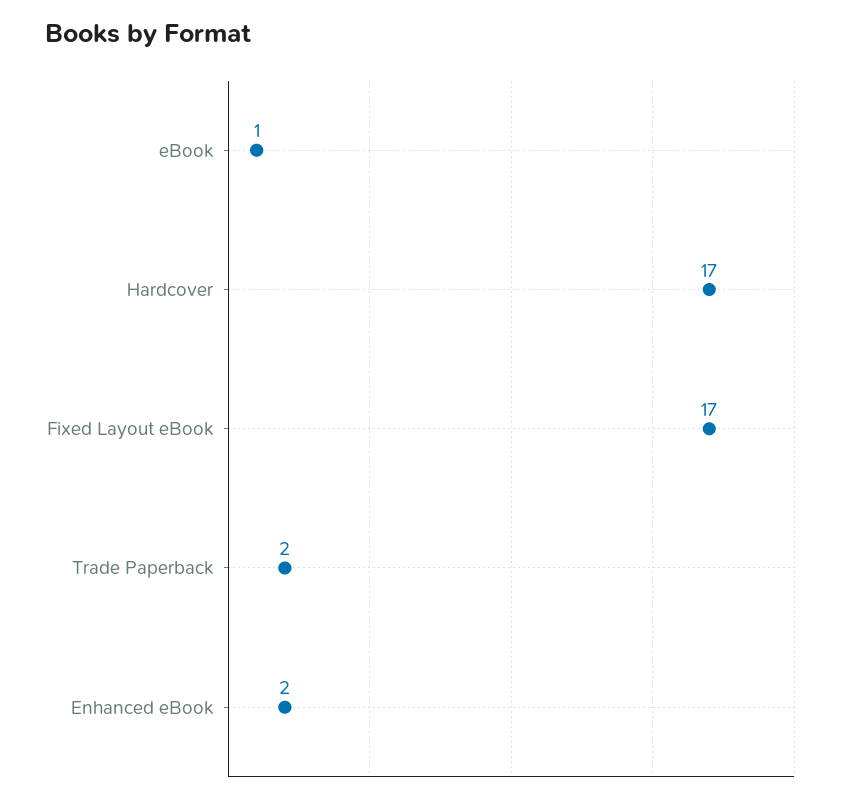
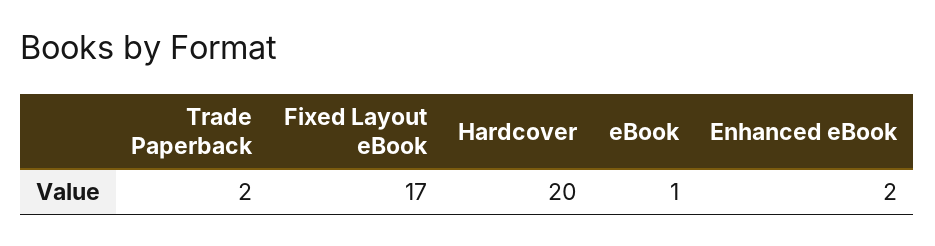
  {
    "eBook": 1,
-   "Hardcover": 17,
+   "Hardcover": 20,
    "Fixed Layout eBook": 17,
    "Trade Paperback": 2,
    "Enhanced eBook": 2
  }

